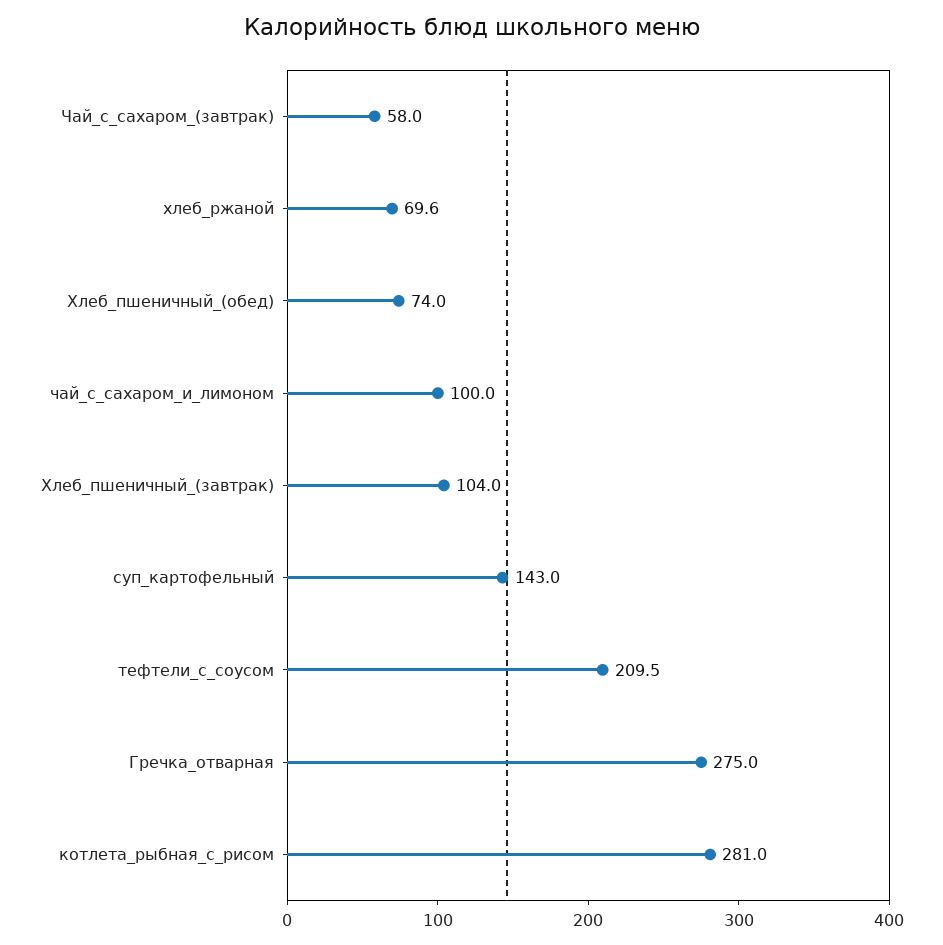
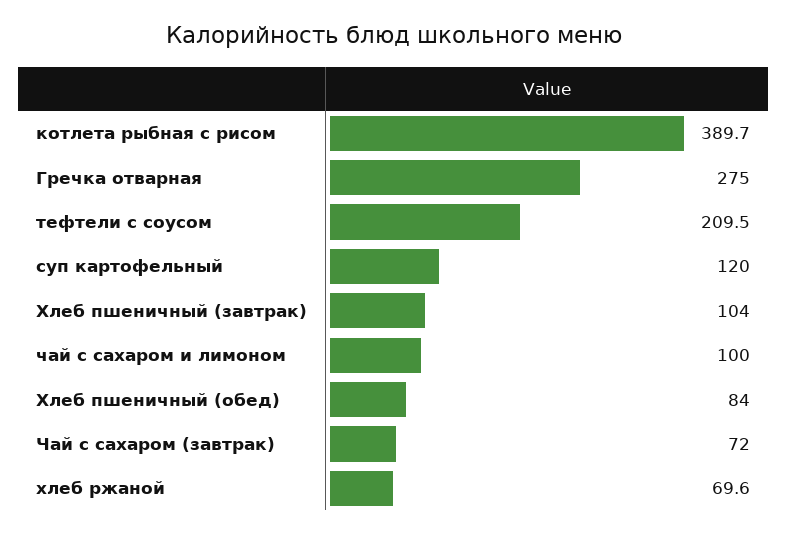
  {
-   "Чай_с_сахаром_(завтрак)": 58,
+   "Чай_с_сахаром_(завтрак)": 72,
    "хлеб_ржаной": 69.6,
-   "Хлеб_пшеничный_(обед)": 74,
+   "Хлеб_пшеничный_(обед)": 84,
    "чай_с_сахаром_и_лимоном": 100,
    "Хлеб_пшеничный_(завтрак)": 104,
-   "суп_картофельный": 143,
+   "суп_картофельный": 120,
    "тефтели_с_соусом": 209.5,
    "Гречка_отварная": 275,
-   "котлета_рыбная_с_рисом": 281
+   "котлета_рыбная_с_рисом": 389.7
  }

